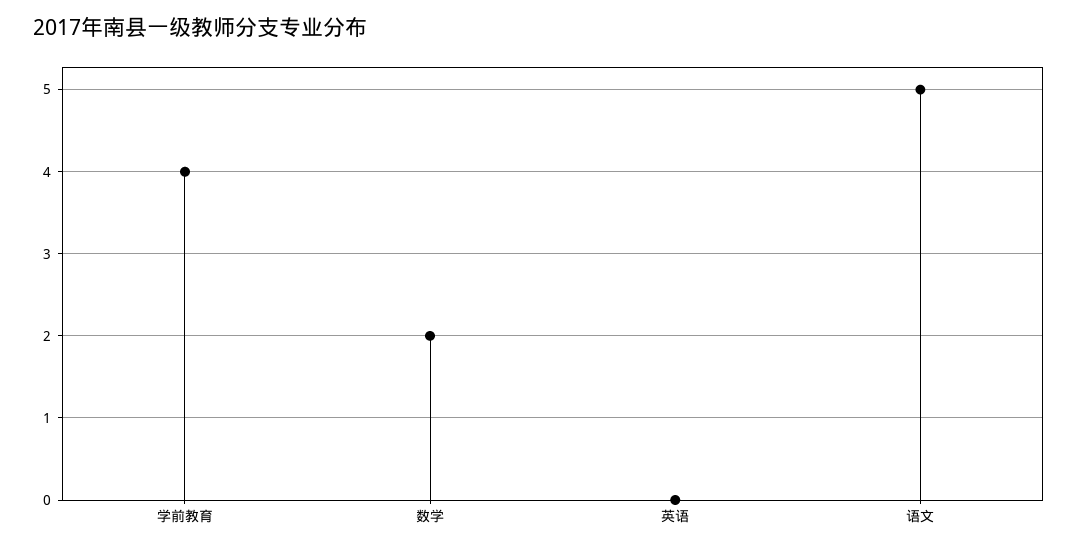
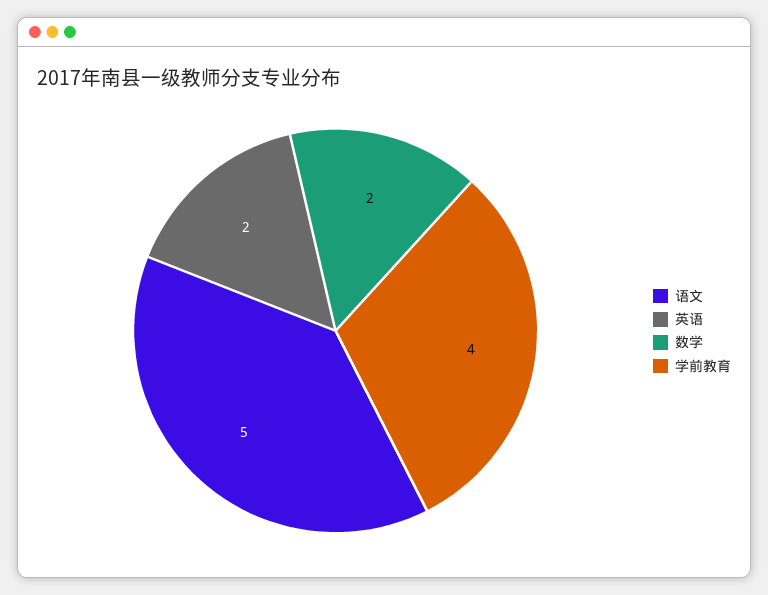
  {
    "学前教育": 4,
    "数学": 2,
-   "英语": 0,
+   "英语": 2,
    "语文": 5
  }

